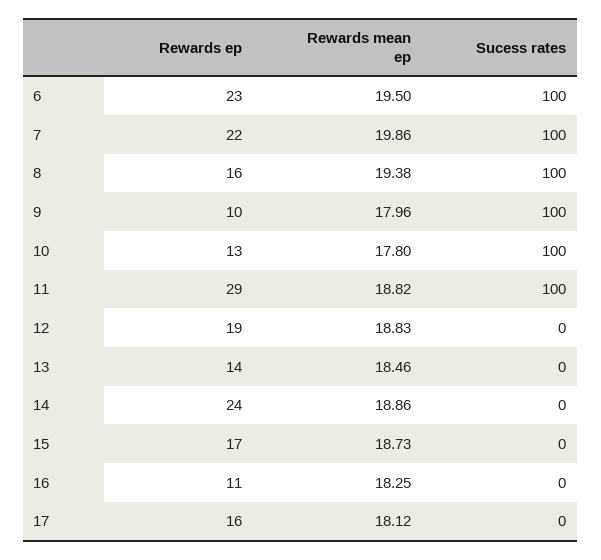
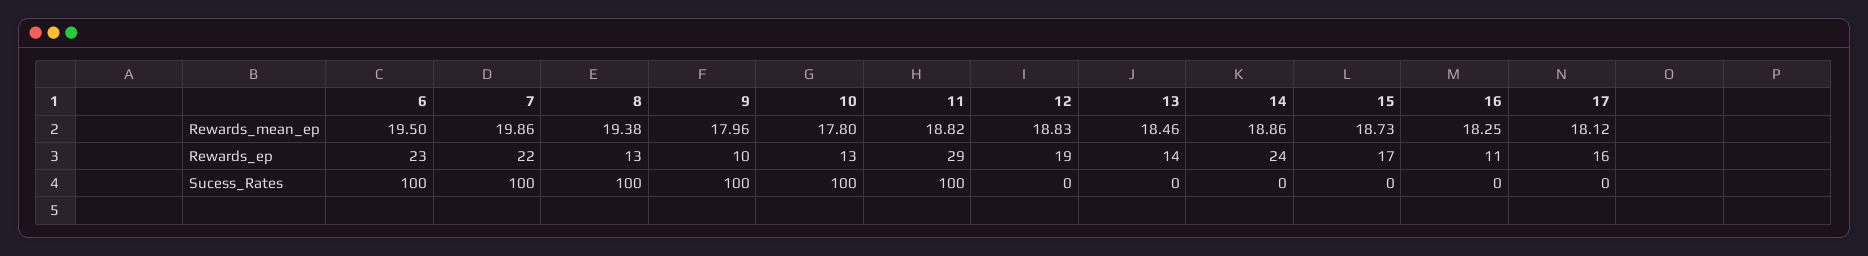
  {
    "Rewards ep": {
      "6": 23,
      "7": 22,
-     "8": 16,
+     "8": 13,
      "9": 10,
      "10": 13,
      "11": 29,
      "12": 19,
      "13": 14,
      "14": 24,
      "15": 17,
      "16": 11,
      "17": 16
    },
    "Rewards mean ep": {
      "6": 19.5,
      "7": 19.86,
      "8": 19.38,
      "9": 17.96,
      "10": 17.8,
      "11": 18.82,
      "12": 18.83,
      "13": 18.46,
      "14": 18.86,
      "15": 18.73,
      "16": 18.25,
      "17": 18.12
    },
    "Sucess rates": {
      "6": 100,
      "7": 100,
      "8": 100,
      "9": 100,
      "10": 100,
      "11": 100,
      "12": 0,
      "13": 0,
      "14": 0,
      "15": 0,
      "16": 0,
      "17": 0
    }
  }

